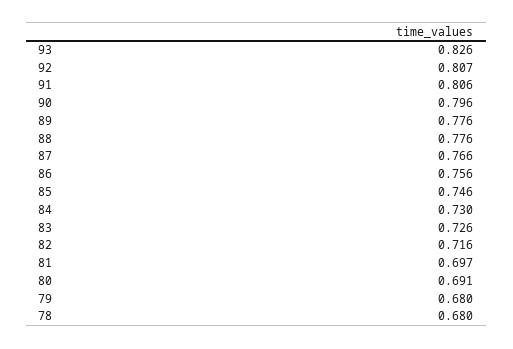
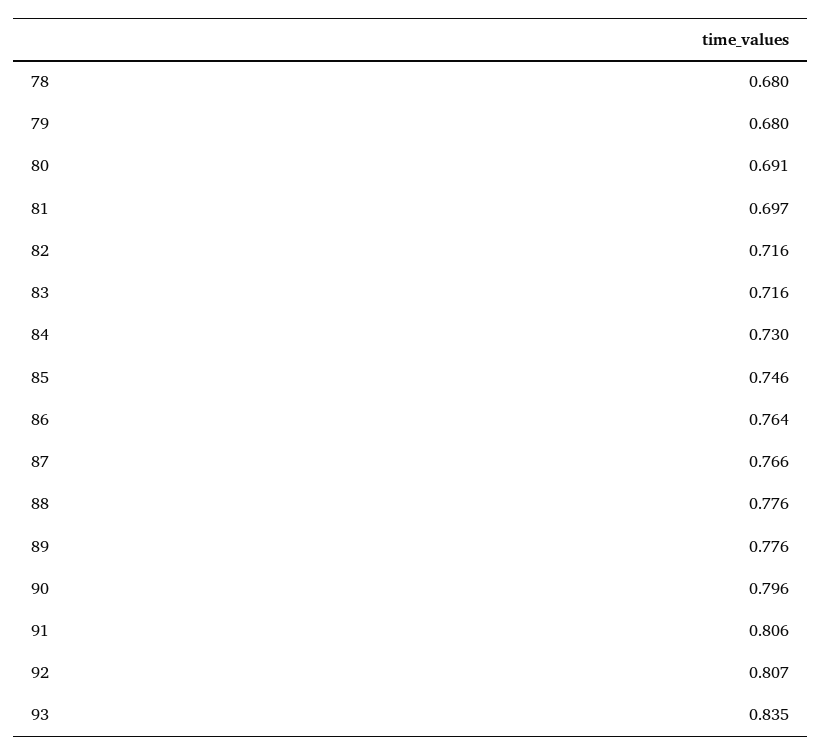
  {
-   "93": 0.826,
+   "93": 0.835,
    "92": 0.807,
    "91": 0.806,
    "90": 0.796,
    "89": 0.776,
    "88": 0.776,
    "87": 0.766,
-   "86": 0.756,
+   "86": 0.764,
    "85": 0.746,
    "84": 0.73,
-   "83": 0.726,
+   "83": 0.716,
    "82": 0.716,
    "81": 0.697,
    "80": 0.691,
    "79": 0.68,
    "78": 0.68
  }

